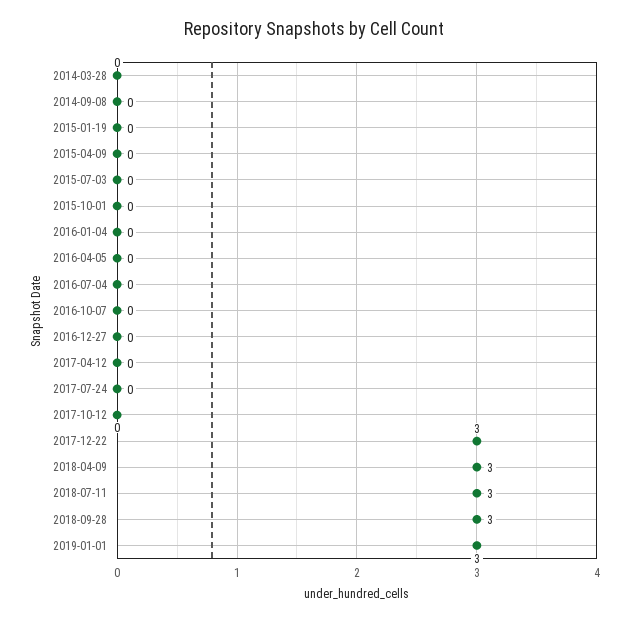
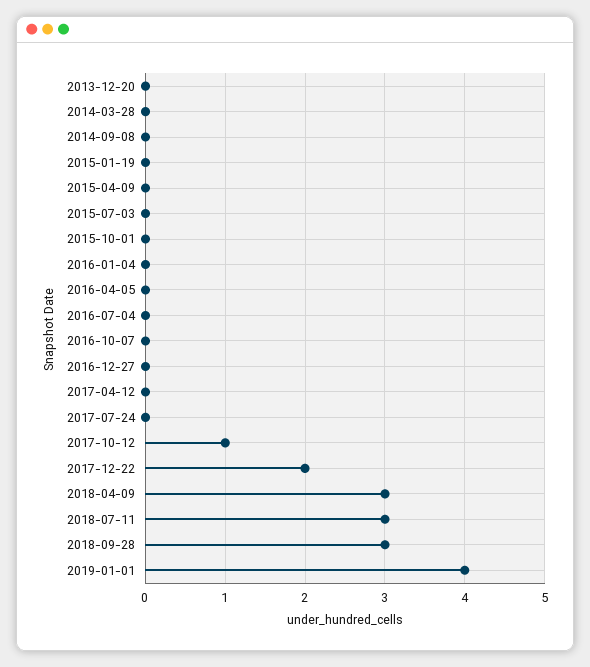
  {
    "2014-03-28": 0,
    "2014-09-08": 0,
    "2015-01-19": 0,
    "2015-04-09": 0,
    "2015-07-03": 0,
    "2015-10-01": 0,
    "2016-01-04": 0,
    "2016-04-05": 0,
    "2016-07-04": 0,
    "2016-10-07": 0,
    "2016-12-27": 0,
    "2017-04-12": 0,
    "2017-07-24": 0,
-   "2017-10-12": 0,
+   "2017-10-12": 1,
-   "2017-12-22": 3,
+   "2017-12-22": 2,
    "2018-04-09": 3,
    "2018-07-11": 3,
    "2018-09-28": 3,
-   "2019-01-01": 3
+   "2019-01-01": 4,
+   "2013-12-20": 0
  }

